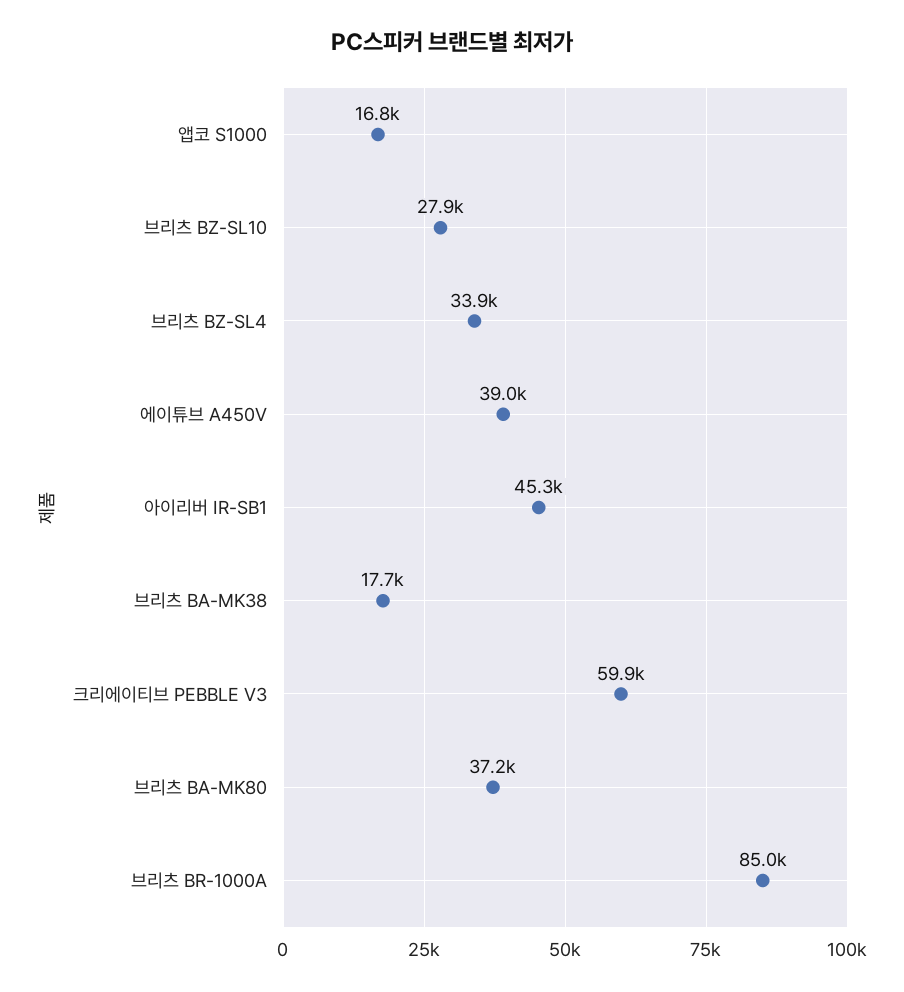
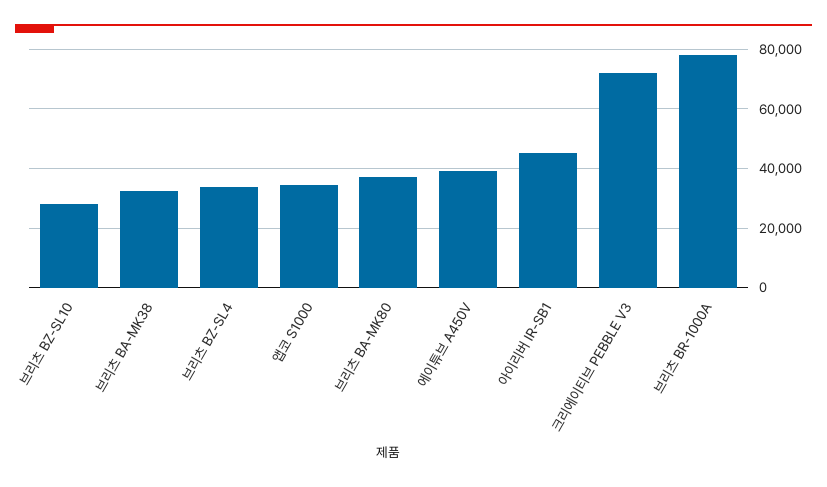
  {
-   "앱코 S1000": 16800,
+   "앱코 S1000": 35000,
    "브리츠 BZ-SL10": 27900,
    "브리츠 BZ-SL4": 33900,
    "에이튜브 A450V": 39000,
    "아이리버 IR-SB1": 45300,
-   "브리츠 BA-MK38": 17700,
+   "브리츠 BA-MK38": 32500,
-   "크리에이티브 PEBBLE V3": 59900,
+   "크리에이티브 PEBBLE V3": 72500,
    "브리츠 BA-MK80": 37200,
-   "브리츠 BR-1000A": 85000
+   "브리츠 BR-1000A": 77500
  }

